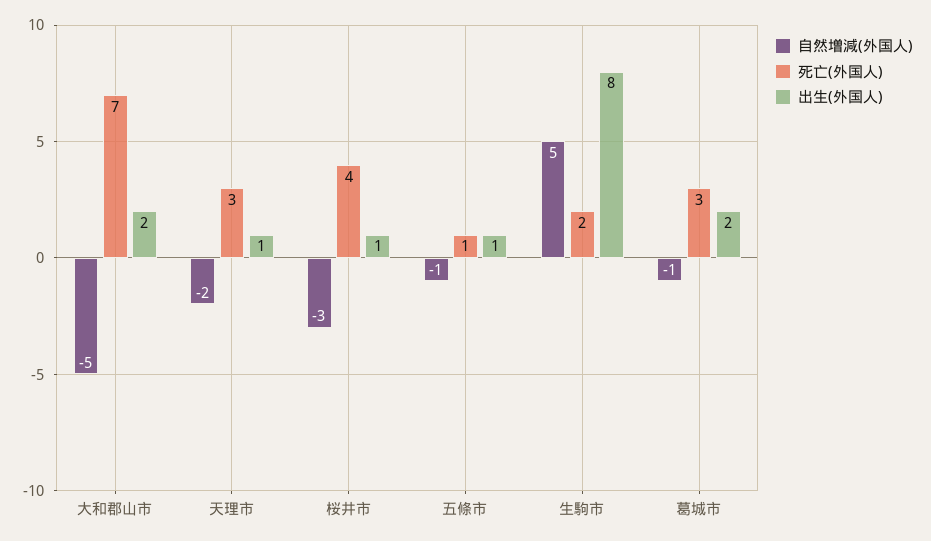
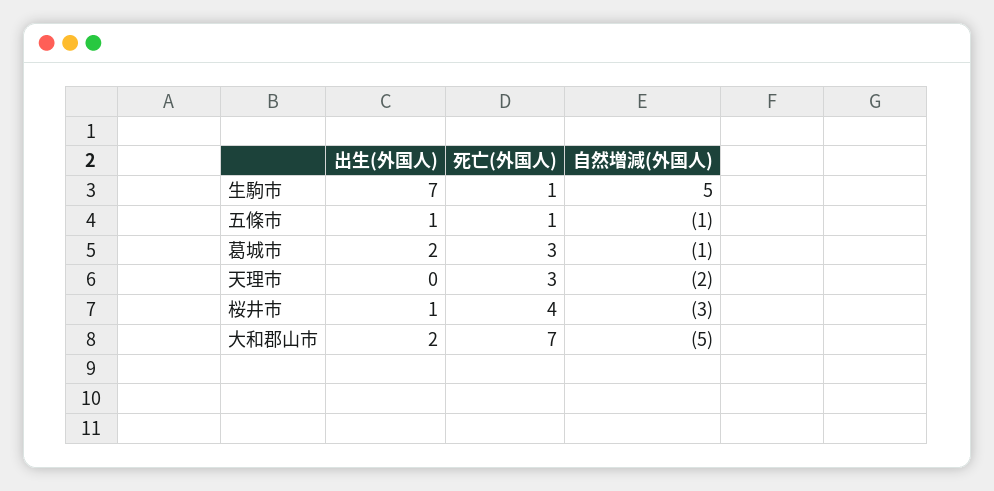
  {
    "自然増減(外国人)": {
      "大和郡山市": -5,
      "天理市": -2,
      "桜井市": -3,
      "五條市": -1,
      "生駒市": 5,
      "葛城市": -1
    },
    "死亡(外国人)": {
      "大和郡山市": 7,
      "天理市": 3,
      "桜井市": 4,
      "五條市": 1,
-     "生駒市": 2,
+     "生駒市": 1,
      "葛城市": 3
    },
    "出生(外国人)": {
      "大和郡山市": 2,
-     "天理市": 1,
+     "天理市": 0,
      "桜井市": 1,
      "五條市": 1,
-     "生駒市": 8,
+     "生駒市": 7,
      "葛城市": 2
    }
  }

